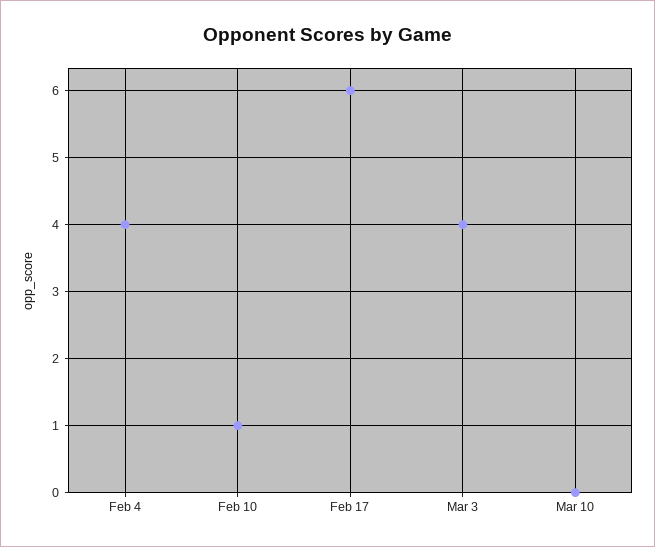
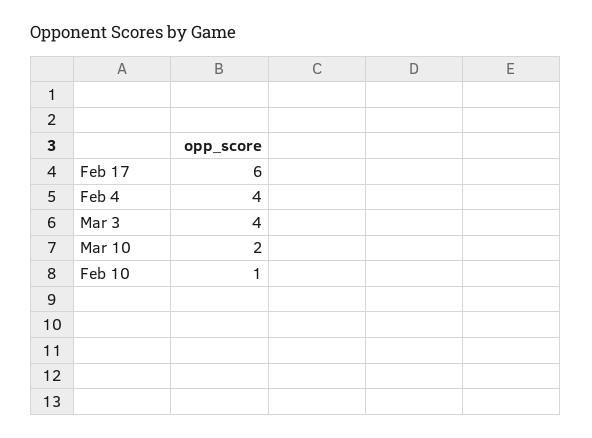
  {
    "Feb 4": 4,
    "Feb 10": 1,
    "Feb 17": 6,
    "Mar 3": 4,
-   "Mar 10": 0
+   "Mar 10": 2
  }

